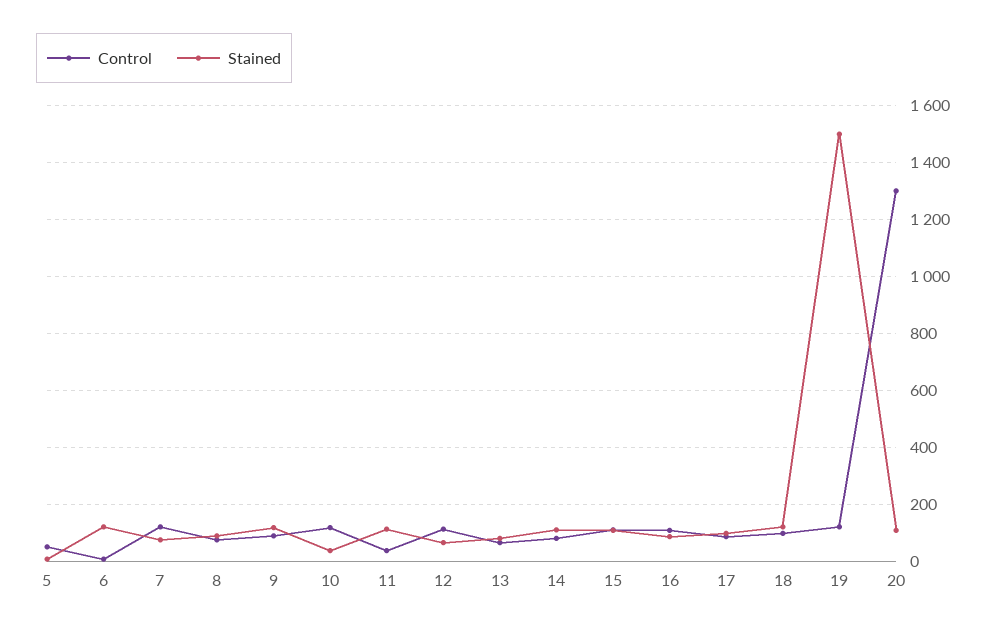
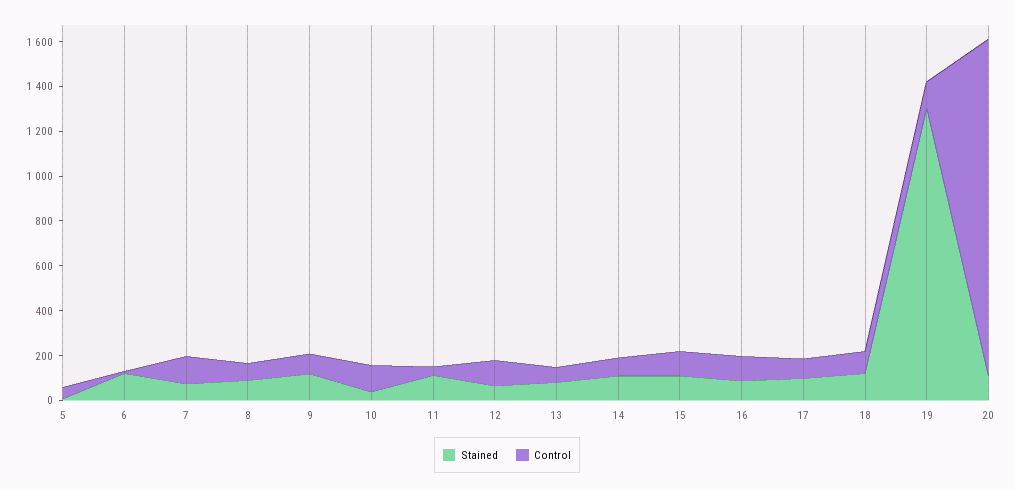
  {
    "Control": {
      "5": 50,
      "6": 0,
      "7": 125,
      "8": 75,
      "9": 100,
      "10": 125,
      "11": 25,
      "12": 125,
      "13": 75,
      "14": 75,
      "15": 100,
      "16": 100,
      "17": 75,
      "18": 100,
      "19": 125,
-     "20": 1300
+     "20": 1500
    },
    "Stained": {
      "5": 0,
      "6": 125,
      "7": 75,
      "8": 100,
      "9": 125,
      "10": 25,
      "11": 125,
      "12": 75,
      "13": 75,
      "14": 100,
      "15": 100,
      "16": 75,
      "17": 100,
      "18": 125,
-     "19": 1500,
+     "19": 1300,
      "20": 100
    }
  }

